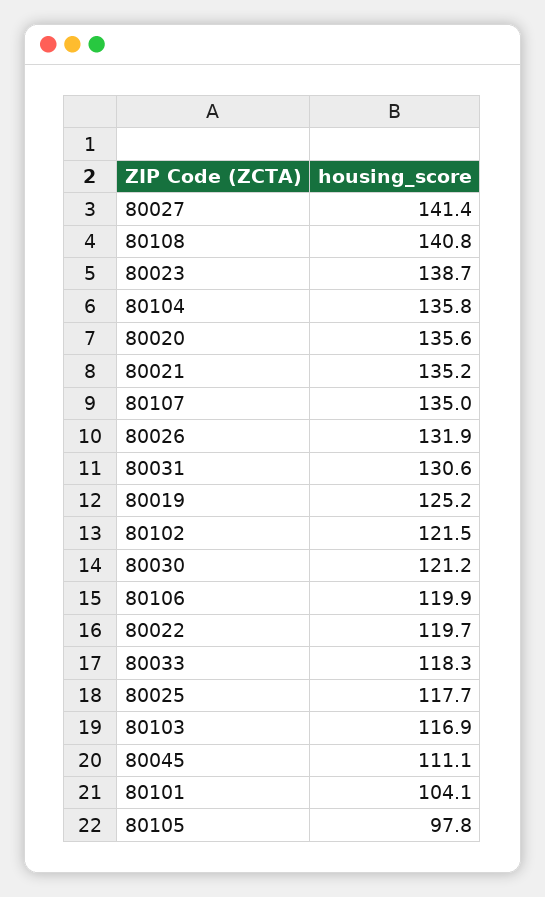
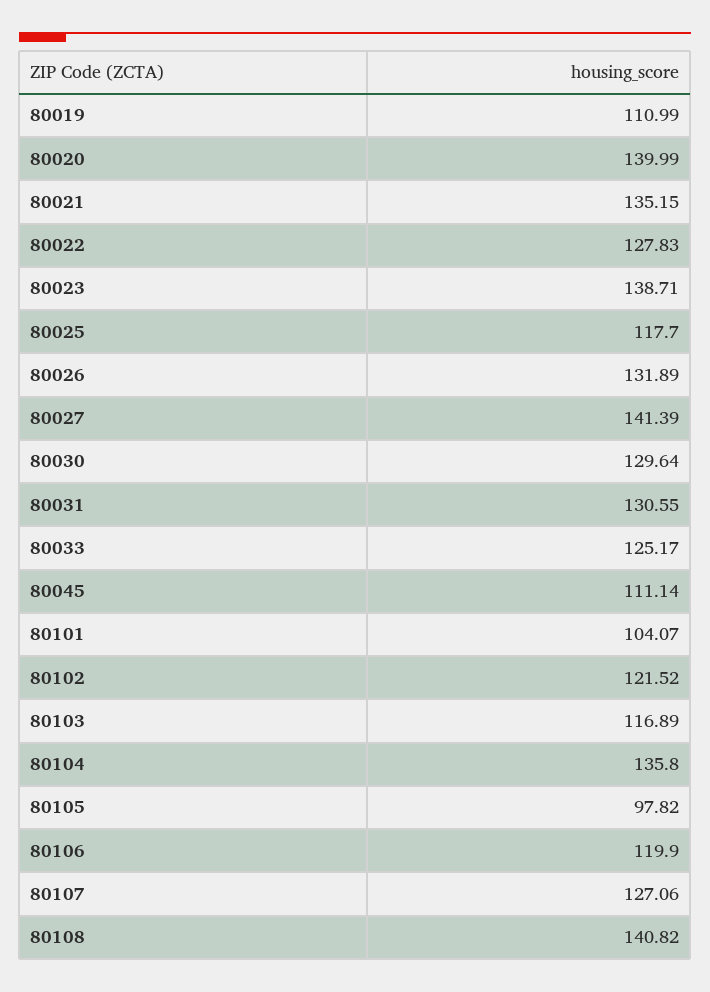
  {
    "80027": 141.39,
    "80108": 140.82,
    "80023": 138.71,
    "80104": 135.8,
-   "80020": 135.6,
+   "80020": 139.99,
    "80021": 135.15,
-   "80107": 135,
+   "80107": 127.06,
    "80026": 131.89,
    "80031": 130.55,
-   "80019": 125.2,
+   "80019": 110.99,
    "80102": 121.52,
-   "80030": 121.2,
+   "80030": 129.64,
    "80106": 119.9,
-   "80022": 119.7,
+   "80022": 127.83,
-   "80033": 118.3,
+   "80033": 125.17,
    "80025": 117.7,
    "80103": 116.89,
    "80045": 111.14,
    "80101": 104.07,
    "80105": 97.82
  }

